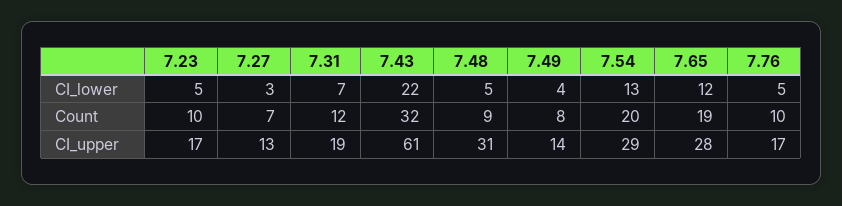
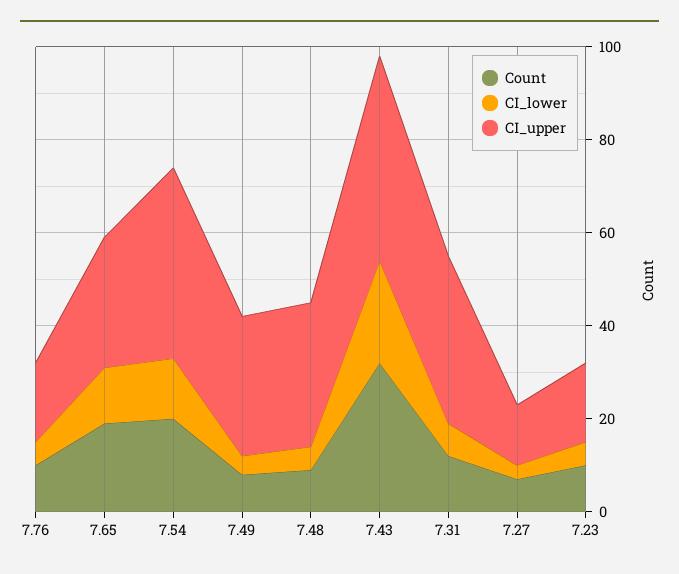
  {
    "CI_lower": {
      "7.23": 5,
      "7.27": 3,
      "7.31": 7,
      "7.43": 22,
      "7.48": 5,
      "7.49": 4,
      "7.54": 13,
      "7.65": 12,
      "7.76": 5
    },
    "Count": {
      "7.23": 10,
      "7.27": 7,
      "7.31": 12,
      "7.43": 32,
      "7.48": 9,
      "7.49": 8,
      "7.54": 20,
      "7.65": 19,
      "7.76": 10
    },
    "CI_upper": {
      "7.23": 17,
      "7.27": 13,
-     "7.31": 19,
+     "7.31": 35,
-     "7.43": 61,
+     "7.43": 45,
      "7.48": 31,
-     "7.49": 14,
+     "7.49": 30,
-     "7.54": 29,
+     "7.54": 40,
      "7.65": 28,
      "7.76": 17
    }
  }

